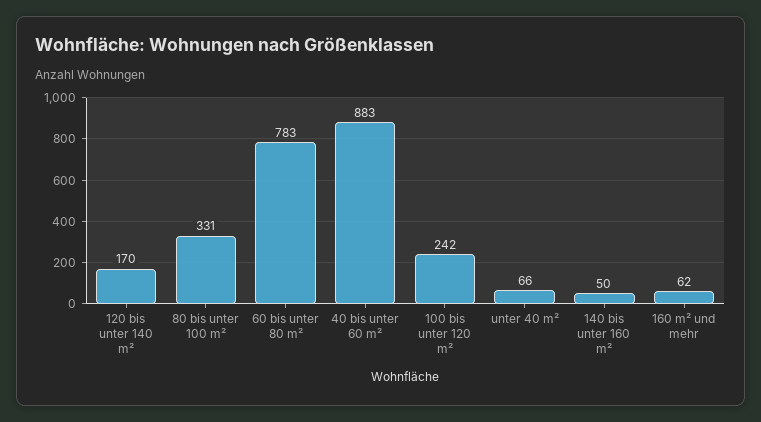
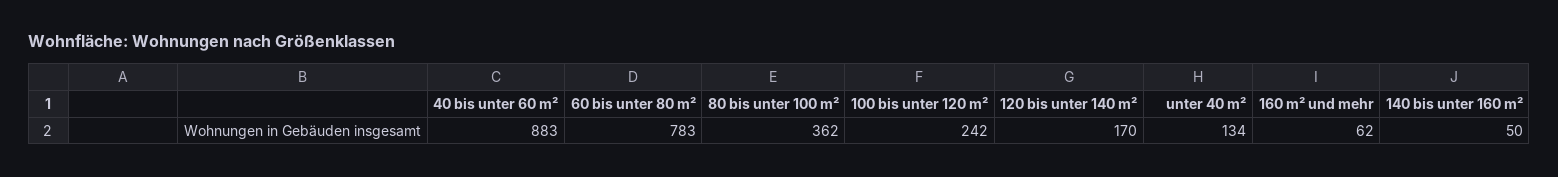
  {
    "120 bis unter 140 m²": 170,
-   "80 bis unter 100 m²": 331,
+   "80 bis unter 100 m²": 362,
    "60 bis unter 80 m²": 783,
    "40 bis unter 60 m²": 883,
    "100 bis unter 120 m²": 242,
-   "unter 40 m²": 66,
+   "unter 40 m²": 134,
    "140 bis unter 160 m²": 50,
    "160 m² und mehr": 62
  }

